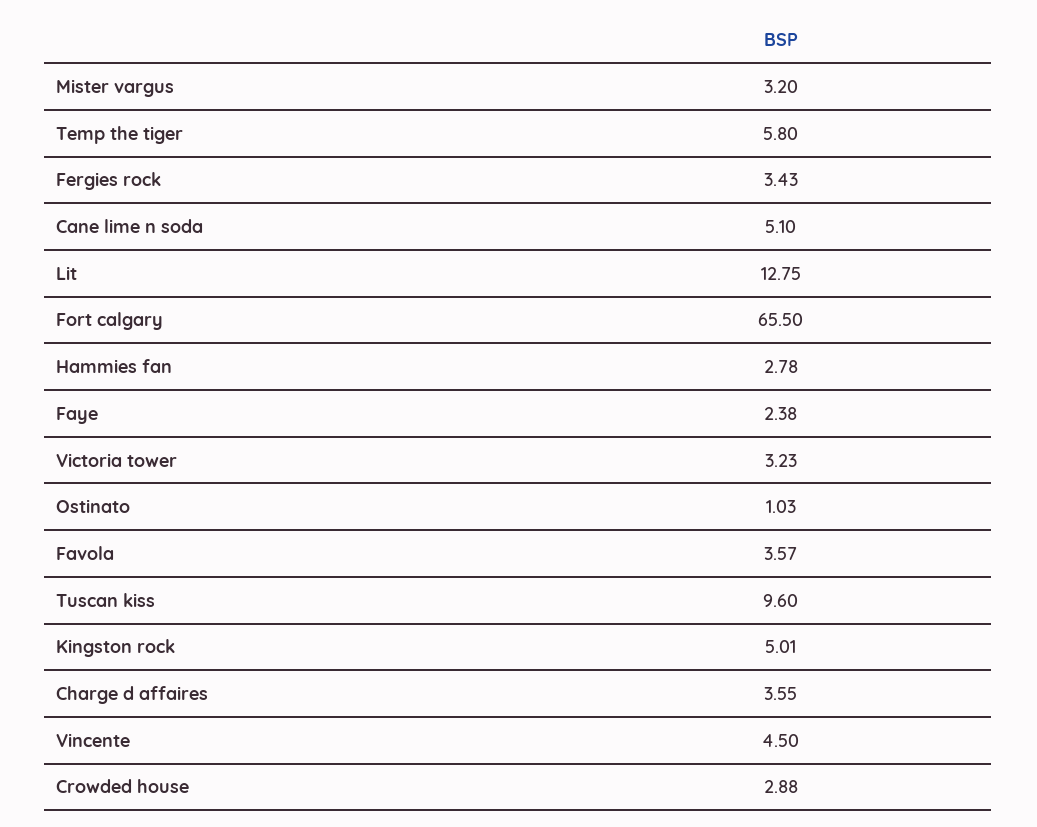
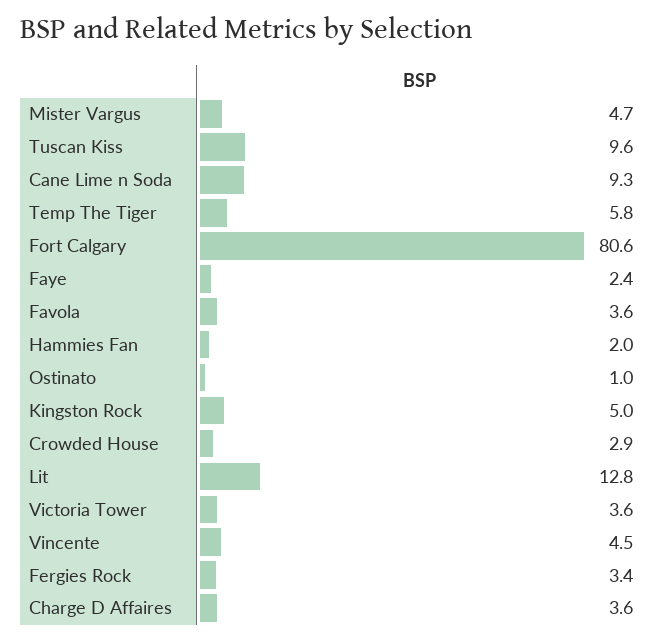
  {
-   "Mister vargus": 3.2,
+   "Mister vargus": 4.7,
    "Temp the tiger": 5.8,
    "Fergies rock": 3.43,
-   "Cane lime n soda": 5.1,
+   "Cane lime n soda": 9.3,
    "Lit": 12.75,
-   "Fort calgary": 65.5,
+   "Fort calgary": 80.6,
-   "Hammies fan": 2.78,
+   "Hammies fan": 2,
    "Faye": 2.38,
-   "Victoria tower": 3.23,
+   "Victoria tower": 3.6,
    "Ostinato": 1.03,
    "Favola": 3.57,
    "Tuscan kiss": 9.6,
    "Kingston rock": 5.01,
    "Charge d affaires": 3.55,
    "Vincente": 4.5,
    "Crowded house": 2.88
  }

